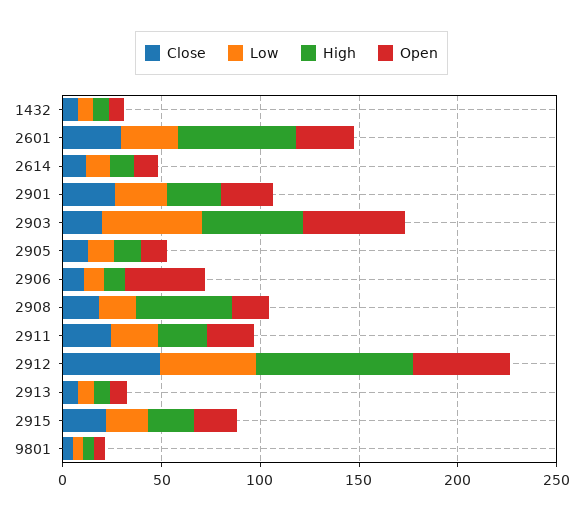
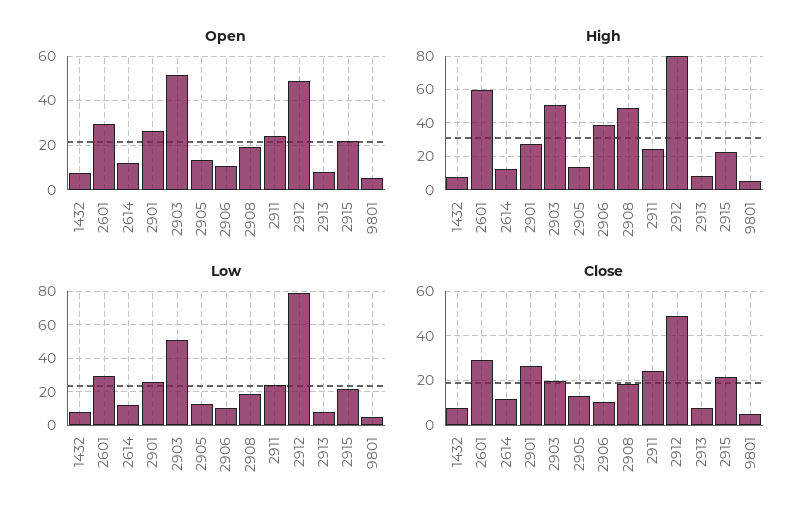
  {
    "Close": {
      "1432": 10,
      "2601": 30,
      "2614": 10,
      "2901": 25,
      "2903": 20,
      "2905": 15,
      "2906": 10,
      "2908": 20,
      "2911": 25,
      "2912": 50,
      "2913": 10,
      "2915": 20,
      "9801": 5
    },
    "Low": {
      "1432": 10,
      "2601": 30,
      "2614": 10,
      "2901": 25,
      "2903": 50,
      "2905": 15,
      "2906": 10,
      "2908": 20,
      "2911": 25,
-     "2912": 50,
+     "2912": 80,
      "2913": 10,
      "2915": 20,
      "9801": 5
    },
    "High": {
      "1432": 10,
      "2601": 60,
      "2614": 10,
      "2901": 30,
      "2903": 50,
      "2905": 15,
-     "2906": 10,
+     "2906": 40,
      "2908": 50,
      "2911": 25,
      "2912": 80,
      "2913": 10,
      "2915": 25,
      "9801": 5
    },
    "Open": {
      "1432": 10,
      "2601": 30,
      "2614": 10,
      "2901": 25,
      "2903": 50,
      "2905": 15,
-     "2906": 40,
+     "2906": 10,
      "2908": 20,
      "2911": 25,
      "2912": 50,
      "2913": 10,
      "2915": 20,
      "9801": 5
    }
  }

